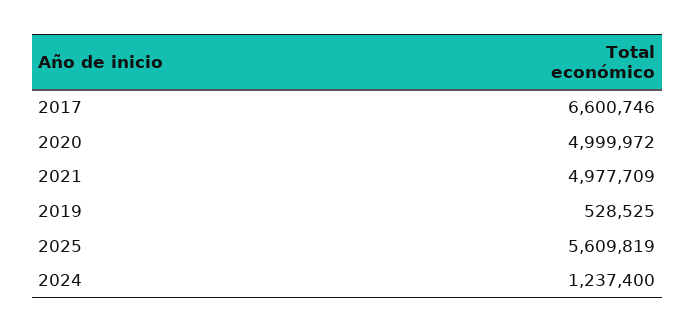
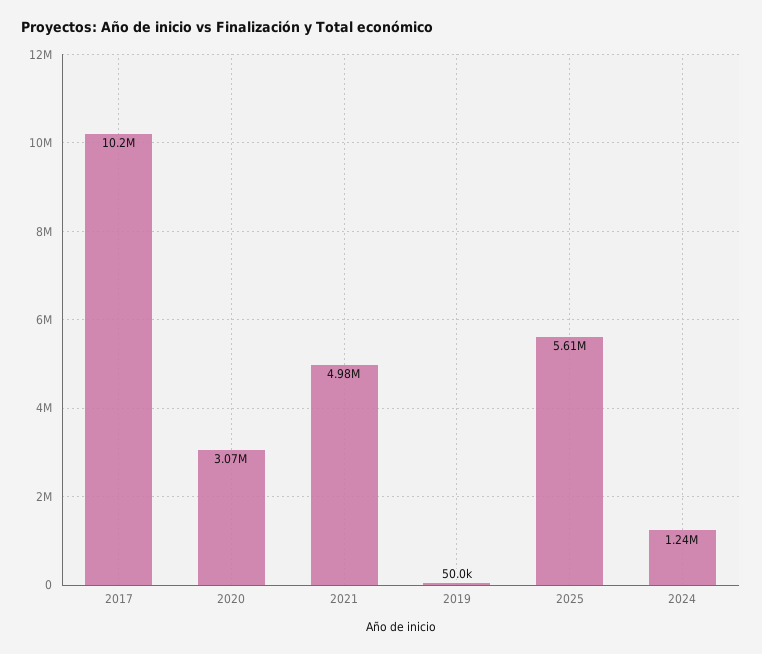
  {
-   "2017": 6600746,
+   "2017": 10200000,
-   "2020": 4999972,
+   "2020": 3070000,
    "2021": 4977709,
-   "2019": 528525,
+   "2019": 50000,
    "2025": 5609819,
    "2024": 1237400
  }

